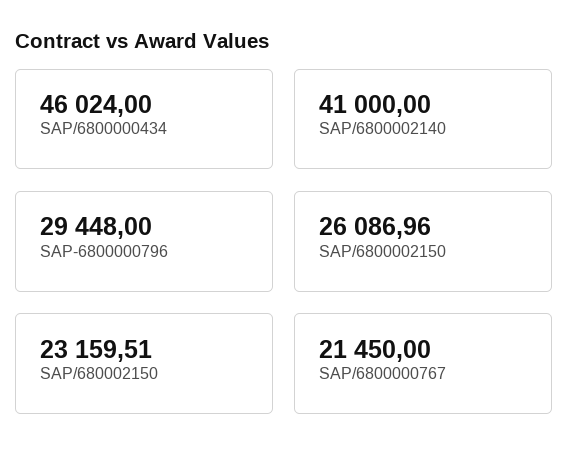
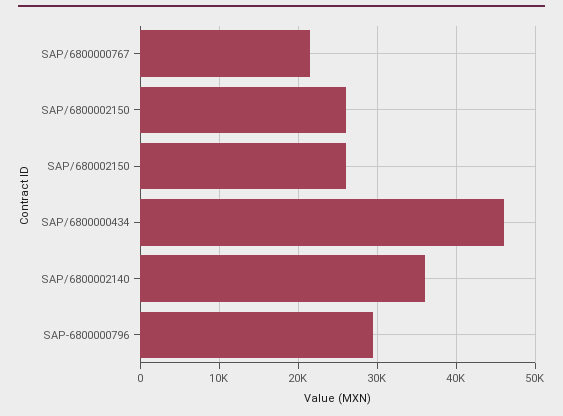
  {
    "SAP/6800000434": 46024,
-   "SAP/6800002140": 41000,
+   "SAP/6800002140": 36000,
    "SAP-6800000796": 29448,
    "SAP/6800002150": 26086.96,
-   "SAP/680002150": 23159.51,
+   "SAP/680002150": 26000,
    "SAP/6800000767": 21450
  }

